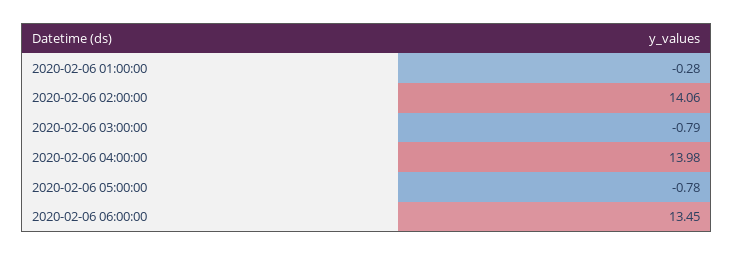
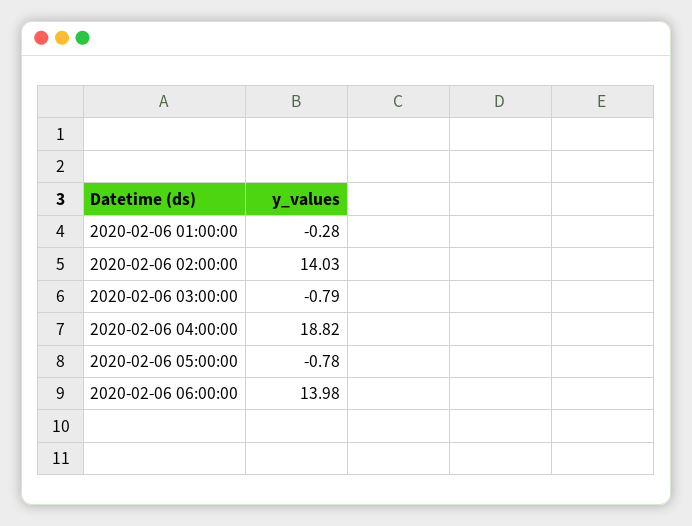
  {
    "2020-02-06 01:00:00": -0.28,
-   "2020-02-06 02:00:00": 14.06,
+   "2020-02-06 02:00:00": 14.03,
    "2020-02-06 03:00:00": -0.79,
-   "2020-02-06 04:00:00": 13.98,
+   "2020-02-06 04:00:00": 18.82,
    "2020-02-06 05:00:00": -0.78,
-   "2020-02-06 06:00:00": 13.45
+   "2020-02-06 06:00:00": 13.98
  }

